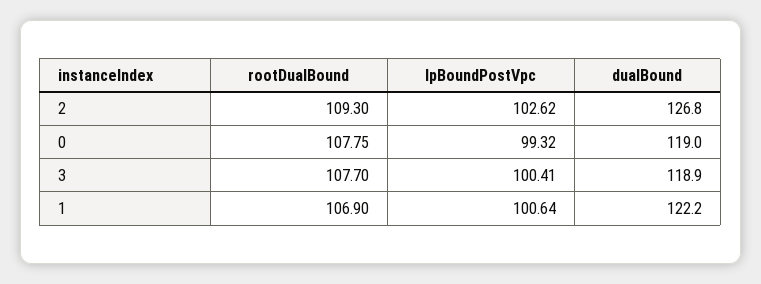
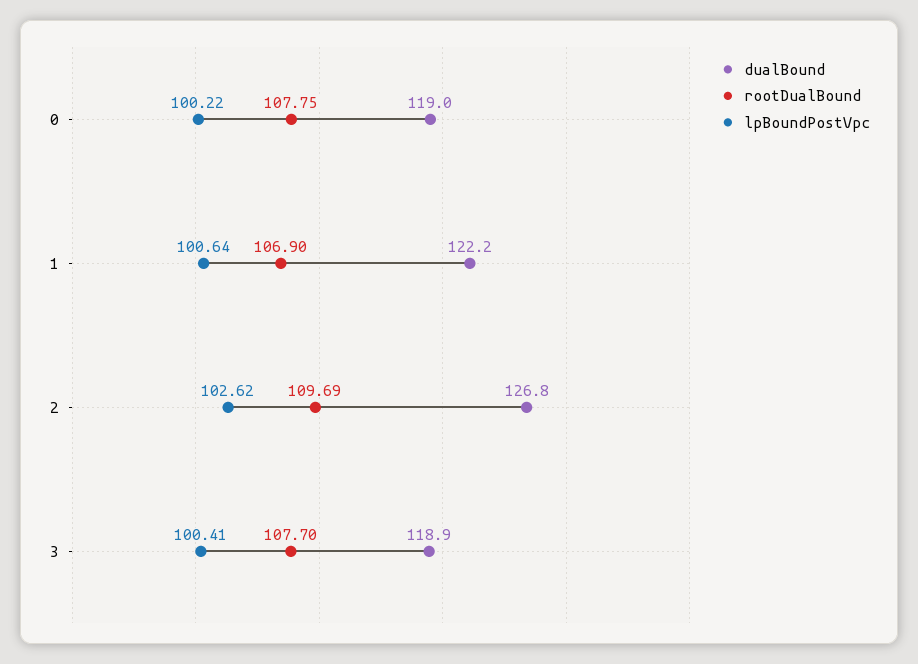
  {
    "rootDualBound": {
-     "2": 109.3,
+     "2": 109.69,
      "0": 107.75,
      "3": 107.7,
      "1": 106.9
    },
    "lpBoundPostVpc": {
      "2": 102.62,
-     "0": 99.32,
+     "0": 100.22,
      "3": 100.41,
      "1": 100.64
    },
    "dualBound": {
      "2": 126.8,
      "0": 119,
      "3": 118.9,
      "1": 122.2
    }
  }

